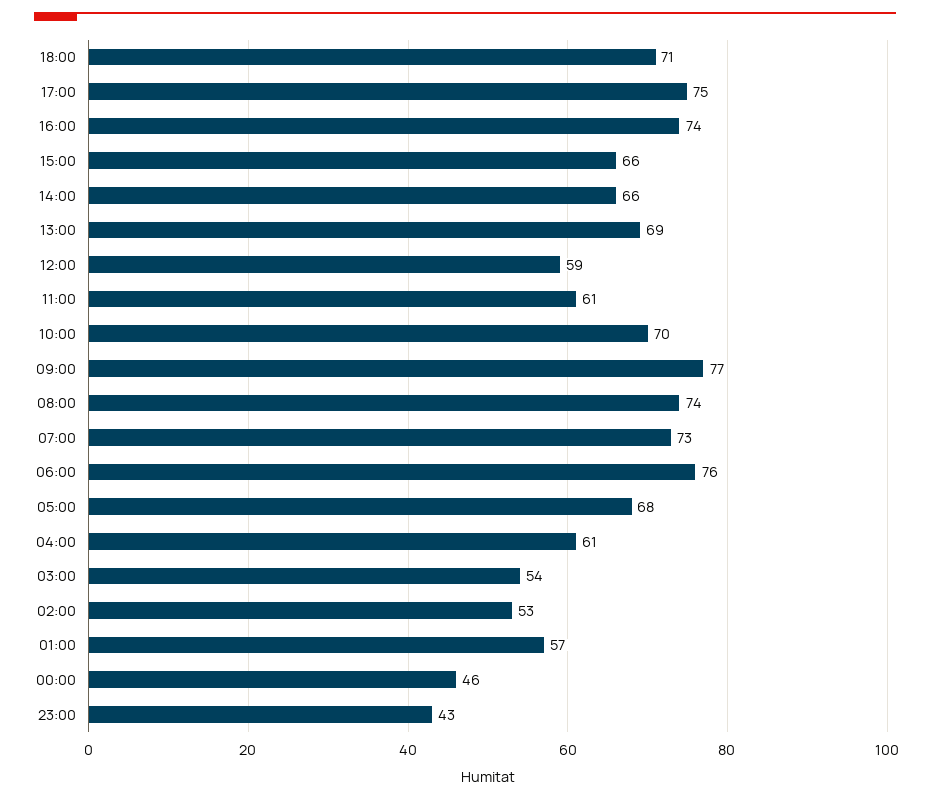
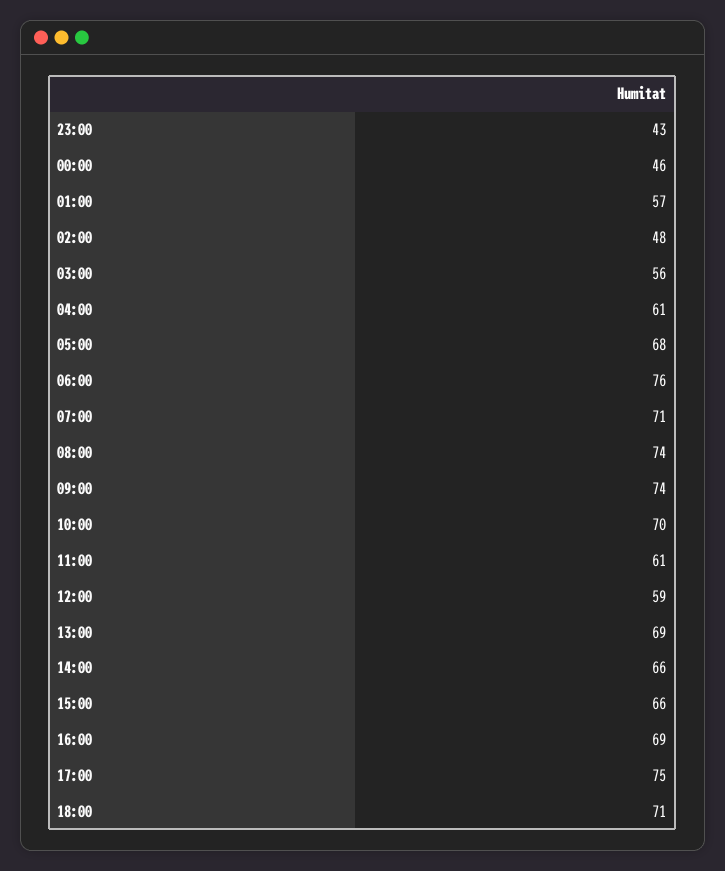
  {
    "18:00": 71,
    "17:00": 75,
-   "16:00": 74,
+   "16:00": 69,
    "15:00": 66,
    "14:00": 66,
    "13:00": 69,
    "12:00": 59,
    "11:00": 61,
    "10:00": 70,
-   "09:00": 77,
+   "09:00": 74,
    "08:00": 74,
-   "07:00": 73,
+   "07:00": 71,
    "06:00": 76,
    "05:00": 68,
    "04:00": 61,
-   "03:00": 54,
+   "03:00": 56,
-   "02:00": 53,
+   "02:00": 48,
    "01:00": 57,
    "00:00": 46,
    "23:00": 43
  }

